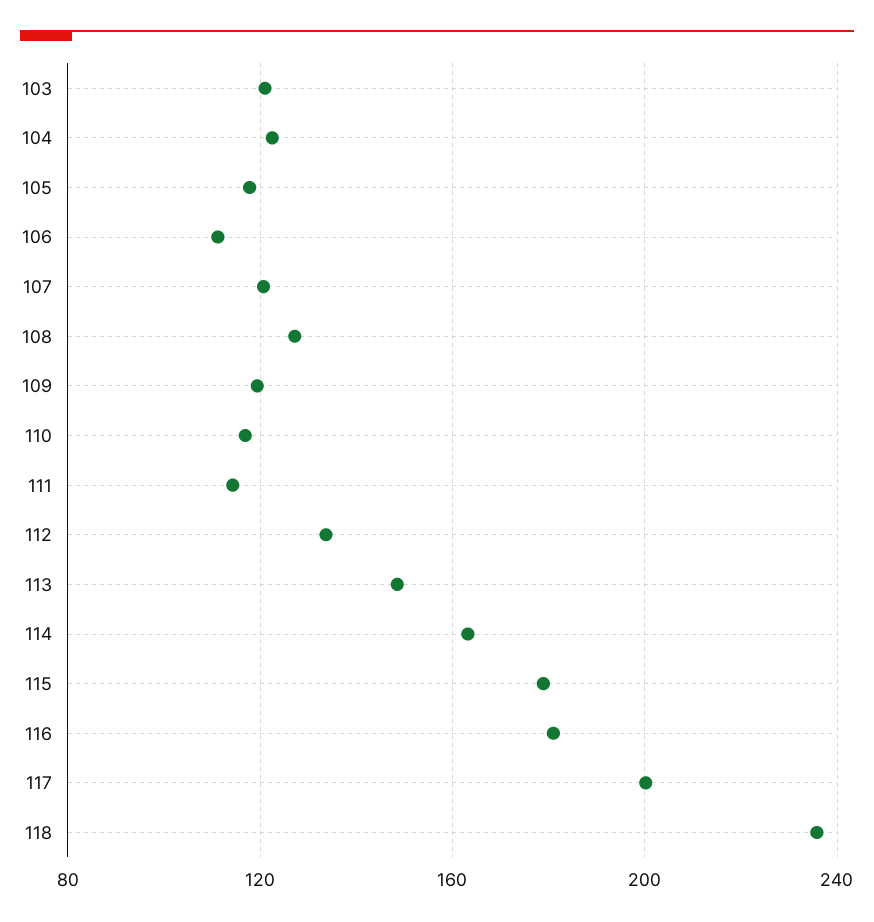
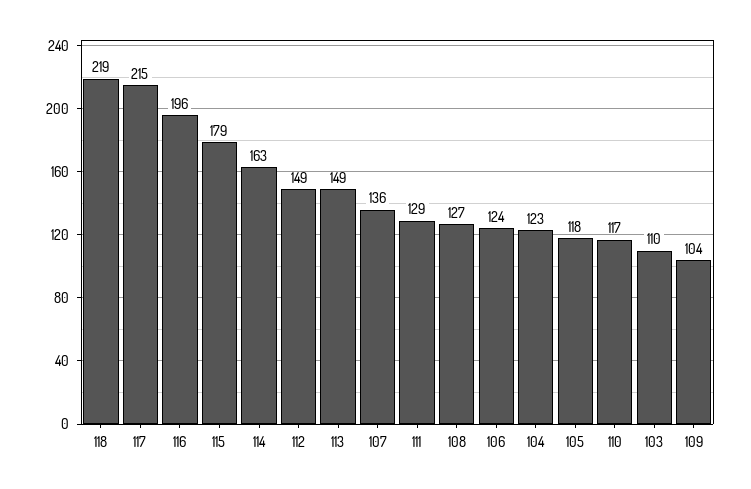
  {
-   "103": 120,
+   "103": 110,
    "104": 123,
    "105": 118,
-   "106": 110,
+   "106": 124,
-   "107": 120,
+   "107": 136,
    "108": 127,
-   "109": 120,
+   "109": 104,
    "110": 117,
-   "111": 115,
+   "111": 129,
-   "112": 135,
+   "112": 149,
    "113": 149,
    "114": 163,
    "115": 179,
-   "116": 180,
+   "116": 196,
-   "117": 200,
+   "117": 215,
-   "118": 235
+   "118": 219
  }

